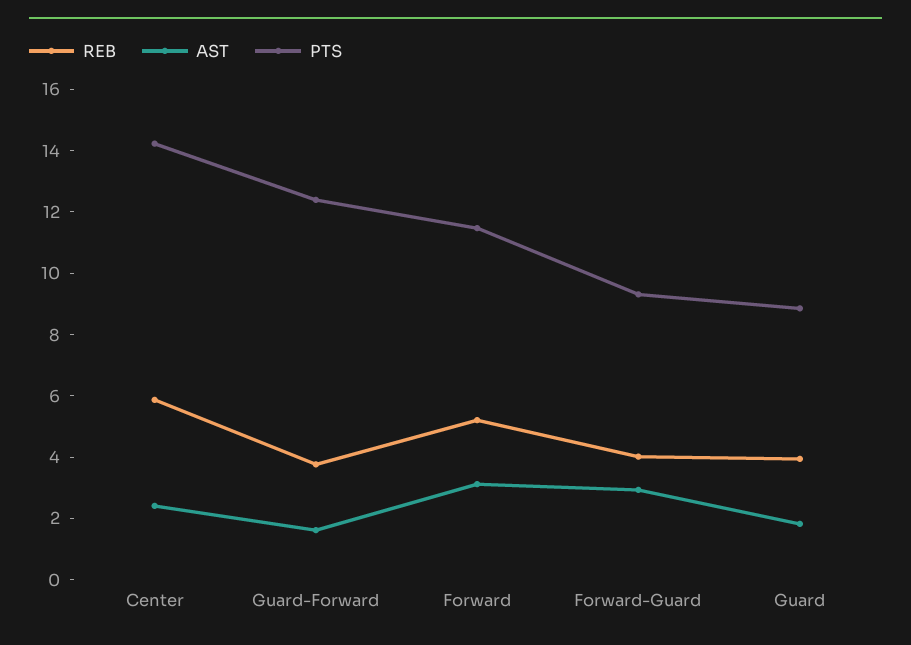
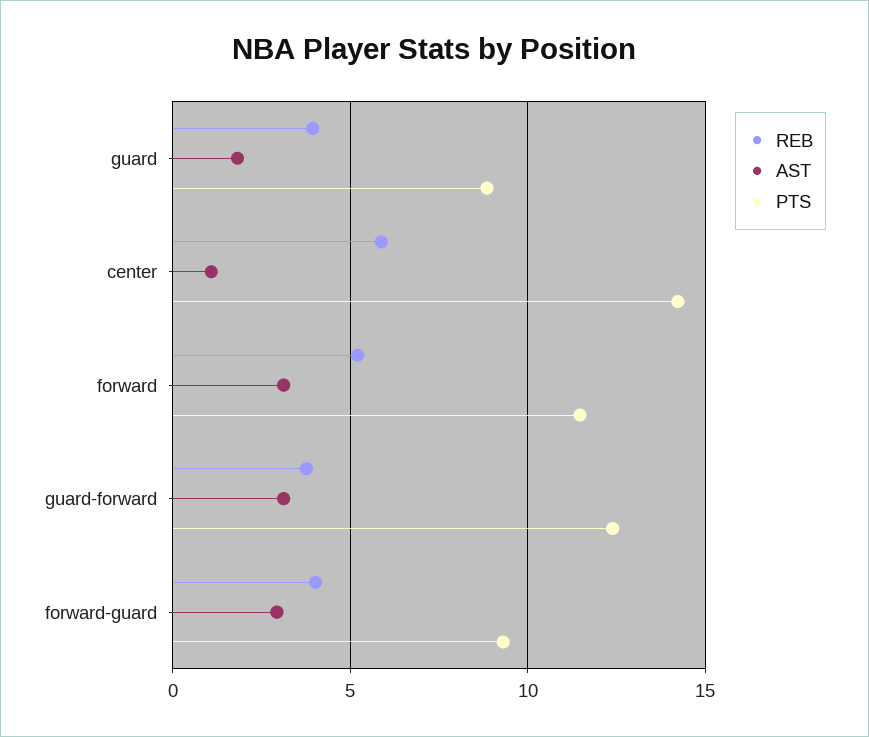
  {
    "REB": {
      "Center": 6,
      "Guard-Forward": 4,
      "Forward": 5,
      "Forward-Guard": 4,
      "Guard": 4
    },
    "AST": {
-     "Center": 2.5,
+     "Center": 1,
-     "Guard-Forward": 1.5,
+     "Guard-Forward": 3,
      "Forward": 3,
      "Forward-Guard": 3,
      "Guard": 2
    },
    "PTS": {
      "Center": 14,
      "Guard-Forward": 12.5,
      "Forward": 11.5,
      "Forward-Guard": 9.5,
      "Guard": 9
    }
  }

